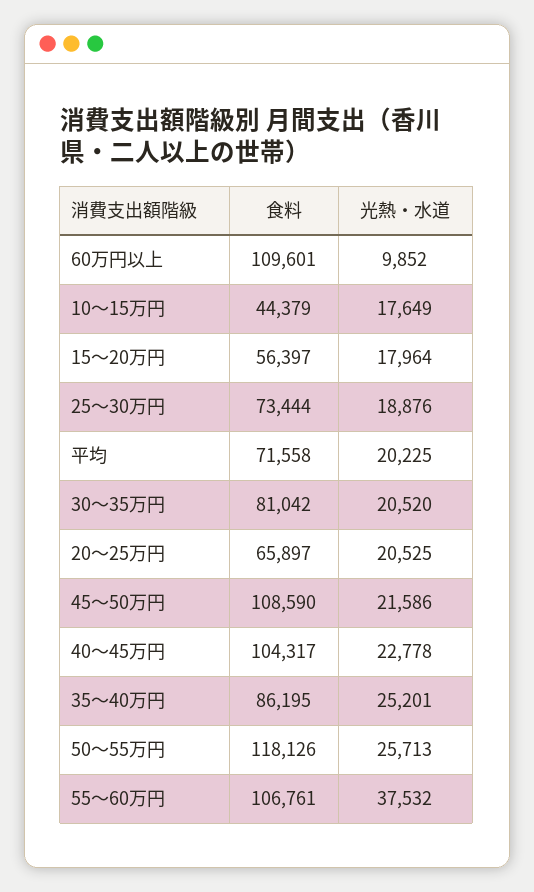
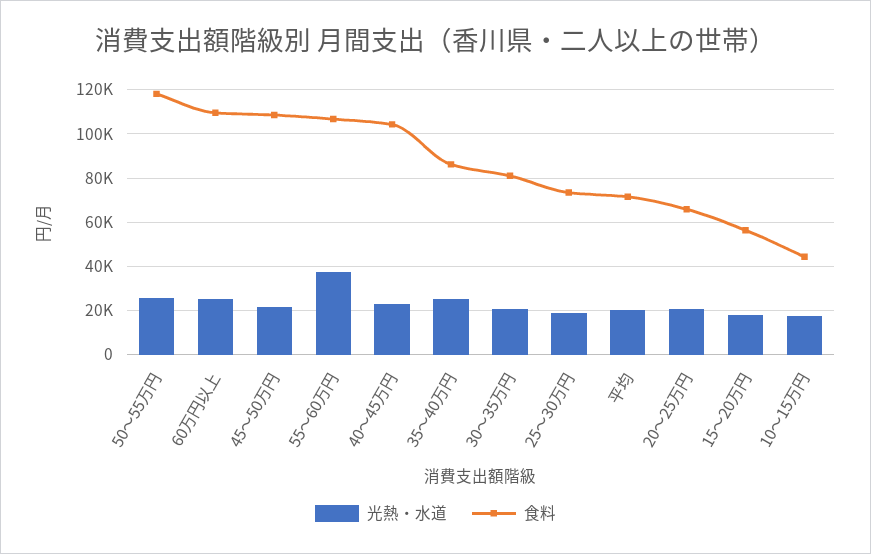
  {
    "食料": {
      "60万円以上": 109601,
      "10～15万円": 44379,
      "15～20万円": 56397,
      "25～30万円": 73444,
      "平均": 71558,
      "30～35万円": 81042,
      "20～25万円": 65897,
      "45～50万円": 108590,
      "40～45万円": 104317,
      "35～40万円": 86195,
      "50～55万円": 118126,
      "55～60万円": 106761
    },
    "光熱・水道": {
-     "60万円以上": 9852,
+     "60万円以上": 25000,
      "10～15万円": 17649,
      "15～20万円": 17964,
      "25～30万円": 18876,
      "平均": 20225,
      "30～35万円": 20520,
      "20～25万円": 20525,
      "45～50万円": 21586,
      "40～45万円": 22778,
      "35～40万円": 25201,
      "50～55万円": 25713,
      "55～60万円": 37532
    }
  }

